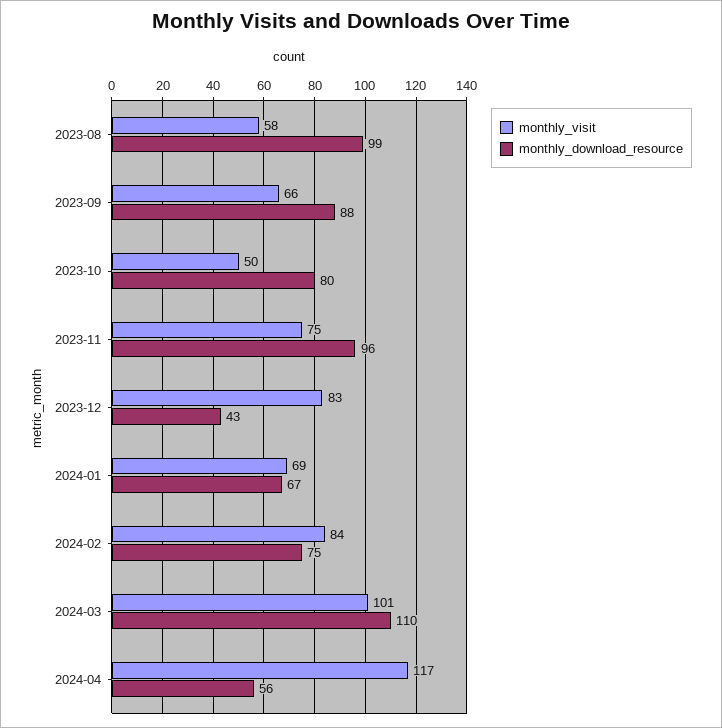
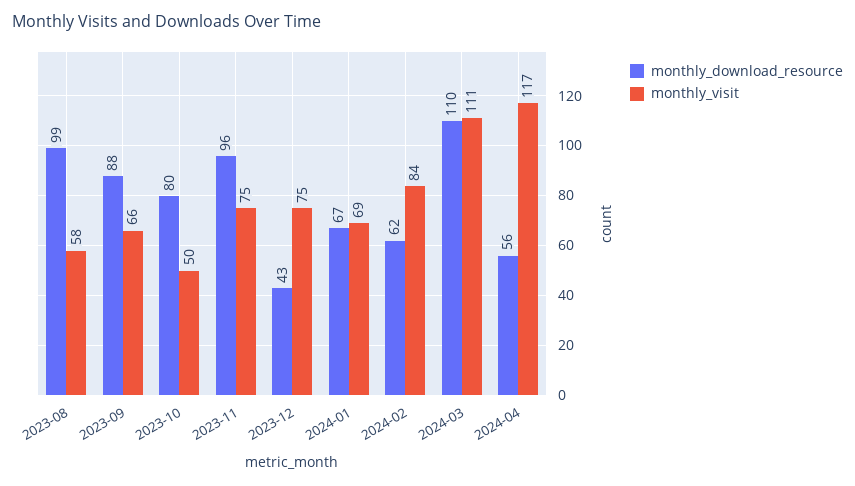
  {
    "monthly_visit": {
      "2023-08": 58,
      "2023-09": 66,
      "2023-10": 50,
      "2023-11": 75,
-     "2023-12": 83,
+     "2023-12": 75,
      "2024-01": 69,
      "2024-02": 84,
-     "2024-03": 101,
+     "2024-03": 111,
      "2024-04": 117
    },
    "monthly_download_resource": {
      "2023-08": 99,
      "2023-09": 88,
      "2023-10": 80,
      "2023-11": 96,
      "2023-12": 43,
      "2024-01": 67,
-     "2024-02": 75,
+     "2024-02": 62,
      "2024-03": 110,
      "2024-04": 56
    }
  }

